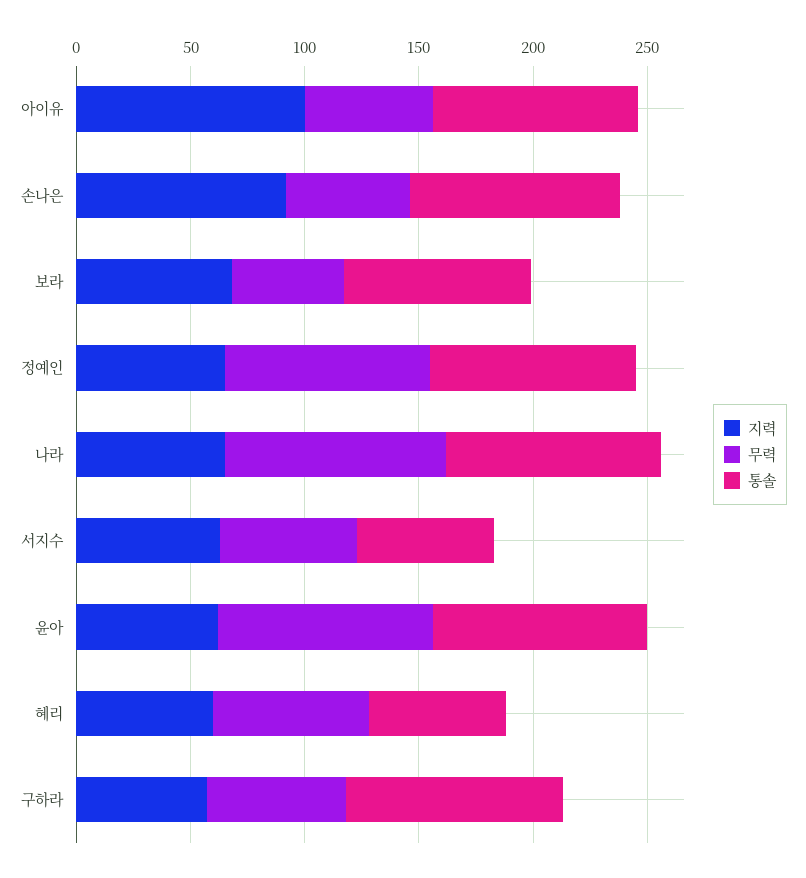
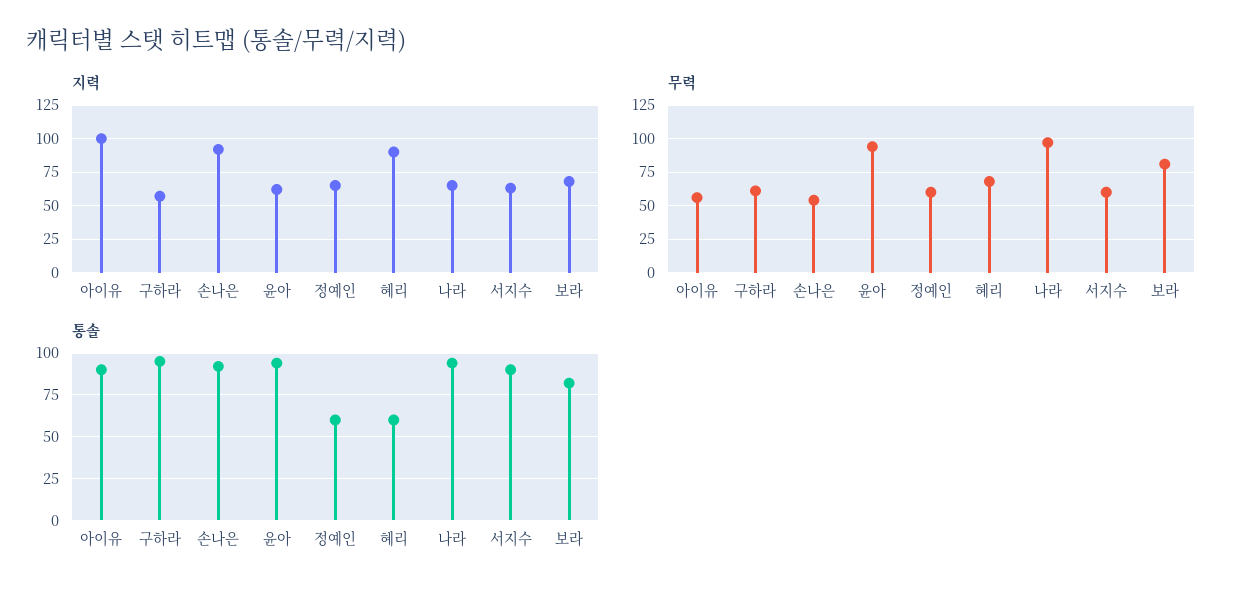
  {
    "지력": {
      "아이유": 100,
      "손나은": 90,
      "보라": 70,
      "정예인": 65,
      "나라": 65,
      "서지수": 65,
      "윤아": 60,
-     "혜리": 60,
+     "혜리": 90,
      "구하라": 55
    },
    "무력": {
      "아이유": 55,
      "손나은": 55,
-     "보라": 50,
+     "보라": 80,
-     "정예인": 90,
+     "정예인": 60,
      "나라": 95,
      "서지수": 60,
      "윤아": 95,
      "혜리": 70,
      "구하라": 60
    },
    "통솔": {
      "아이유": 90,
      "손나은": 90,
      "보라": 80,
-     "정예인": 90,
+     "정예인": 60,
      "나라": 95,
-     "서지수": 60,
+     "서지수": 90,
      "윤아": 95,
      "혜리": 60,
      "구하라": 95
    }
  }

